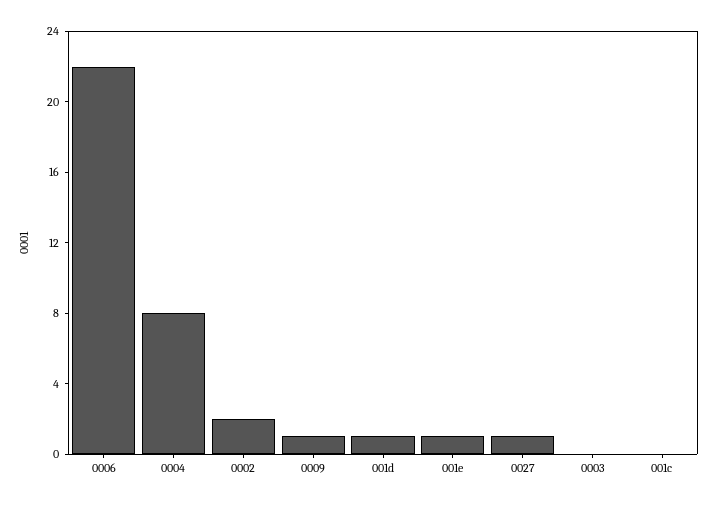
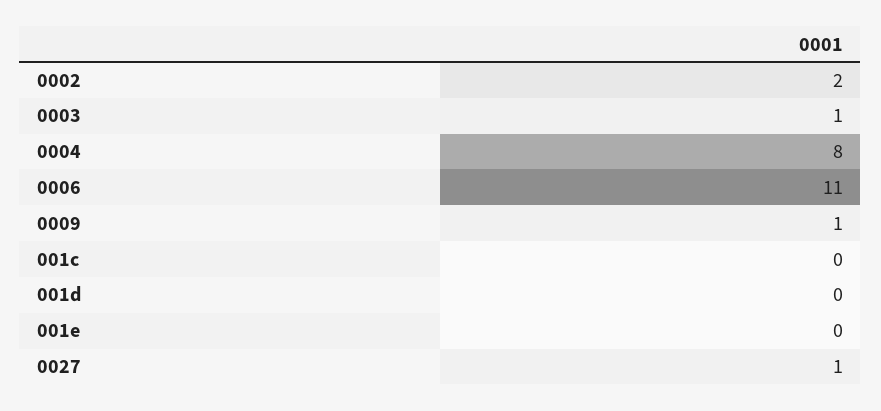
  {
-   "0006": 22,
+   "0006": 11,
    "0004": 8,
    "0002": 2,
    "0009": 1,
-   "001d": 1,
+   "001d": 0,
-   "001e": 1,
+   "001e": 0,
    "0027": 1,
-   "0003": 0,
+   "0003": 1,
    "001c": 0
  }

